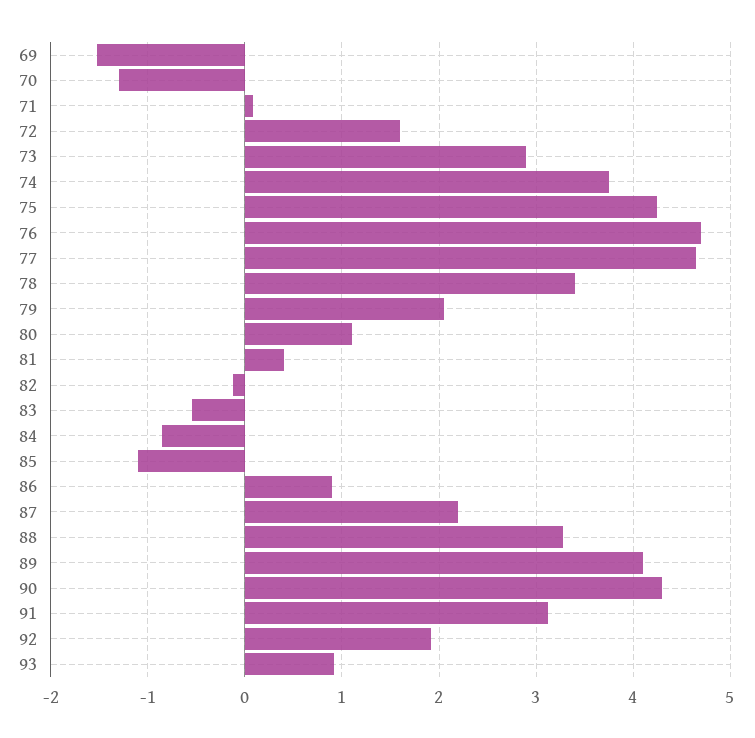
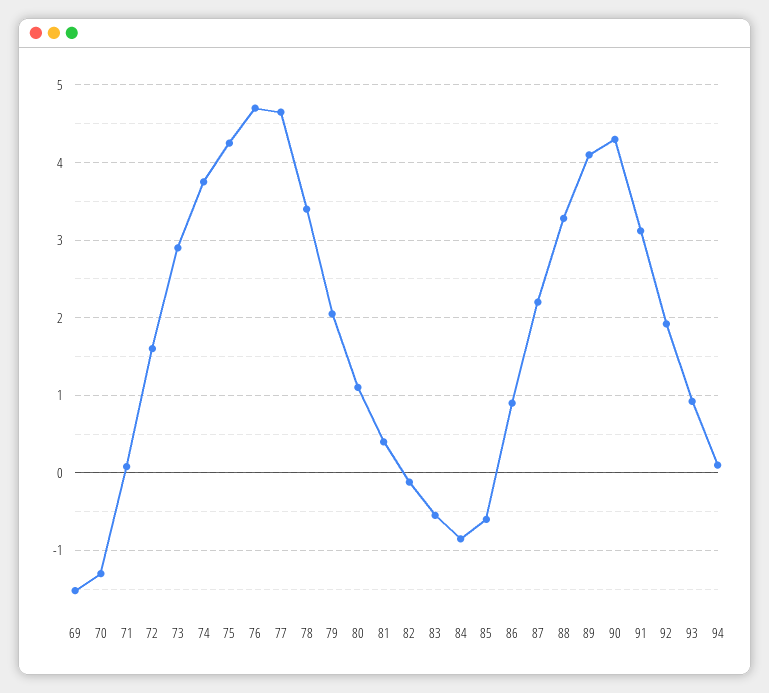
  {
    "69": -1.5,
    "70": -1.3,
    "71": 0.1,
    "72": 1.6,
    "73": 2.9,
    "74": 3.8,
    "75": 4.3,
    "76": 4.7,
    "77": 4.7,
    "78": 3.4,
    "79": 2.1,
    "80": 1.1,
    "81": 0.4,
    "82": -0.1,
    "83": -0.6,
    "84": -0.9,
-   "85": -1.1,
+   "85": -0.6,
    "86": 0.9,
    "87": 2.2,
    "88": 3.3,
    "89": 4.1,
    "90": 4.3,
    "91": 3.1,
    "92": 1.9,
-   "93": 0.9
+   "93": 0.9,
+   "94": 0.1
  }

